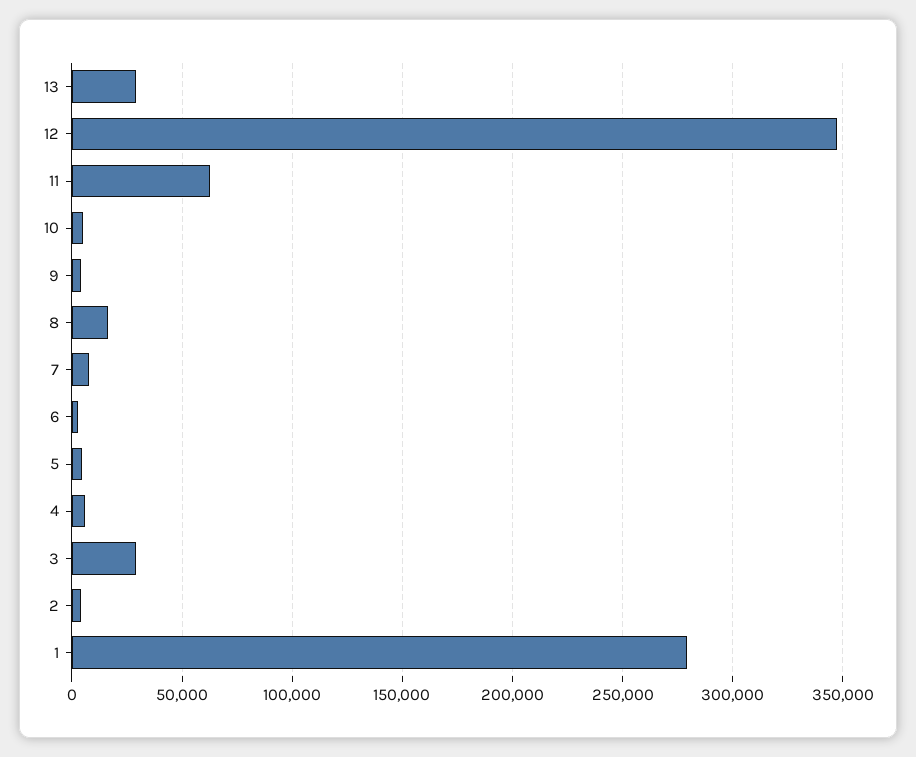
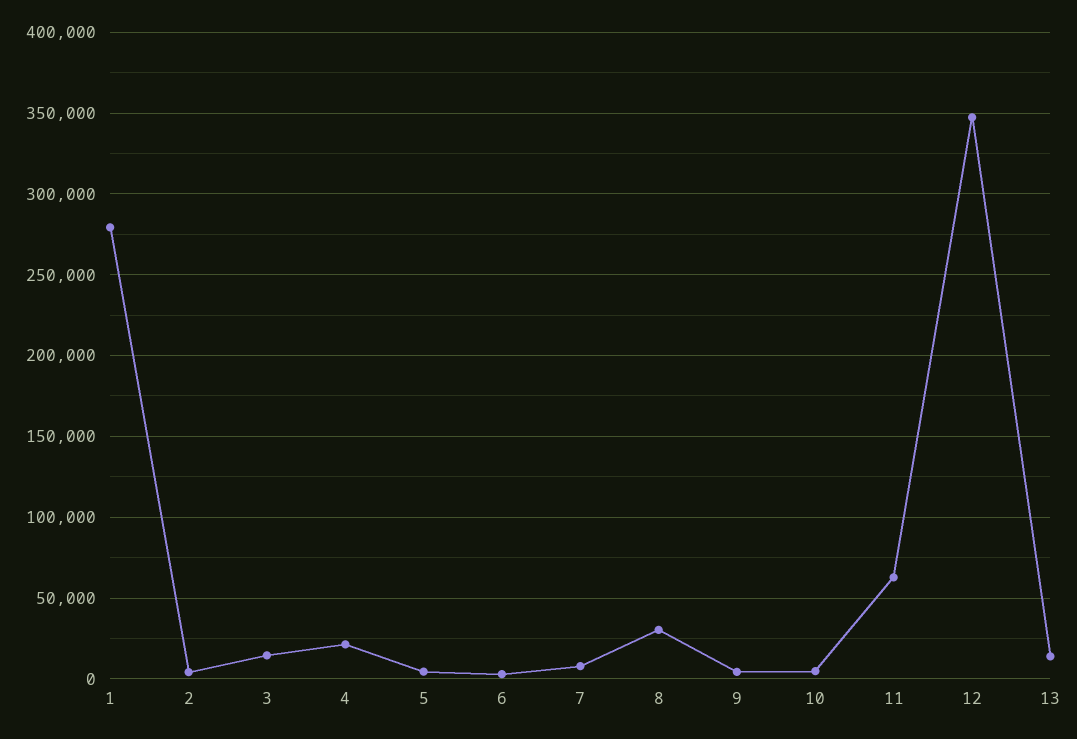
  {
-   "13": 30000,
+   "13": 15000,
    "12": 345000,
    "11": 65000,
    "10": 5000,
    "9": 5000,
-   "8": 15000,
+   "8": 30000,
    "7": 10000,
    "6": 5000,
    "5": 5000,
-   "4": 5000,
+   "4": 20000,
-   "3": 30000,
+   "3": 15000,
    "2": 5000,
    "1": 280000
  }

